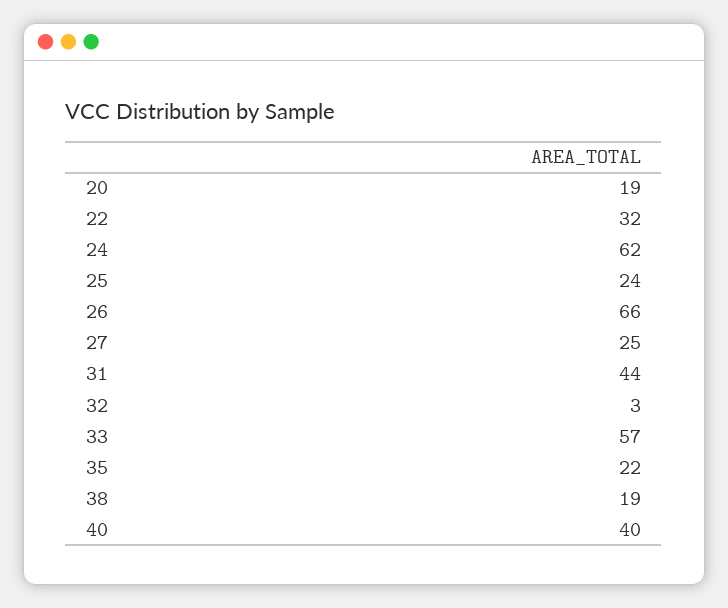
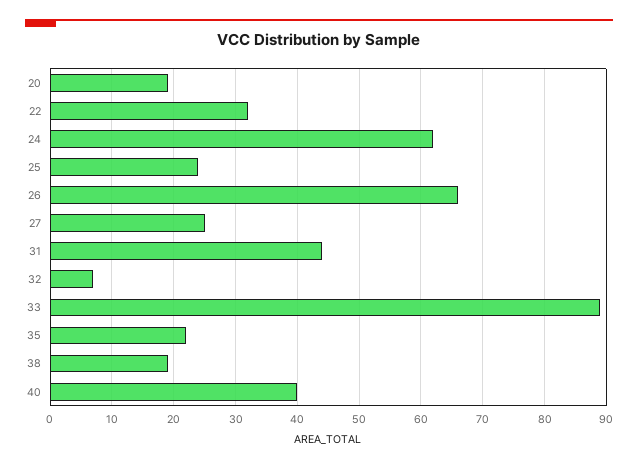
  {
    "20": 19,
    "22": 32,
    "24": 62,
    "25": 24,
    "26": 66,
    "27": 25,
    "31": 44,
-   "32": 3,
+   "32": 7,
-   "33": 57,
+   "33": 89,
    "35": 22,
    "38": 19,
    "40": 40
  }

